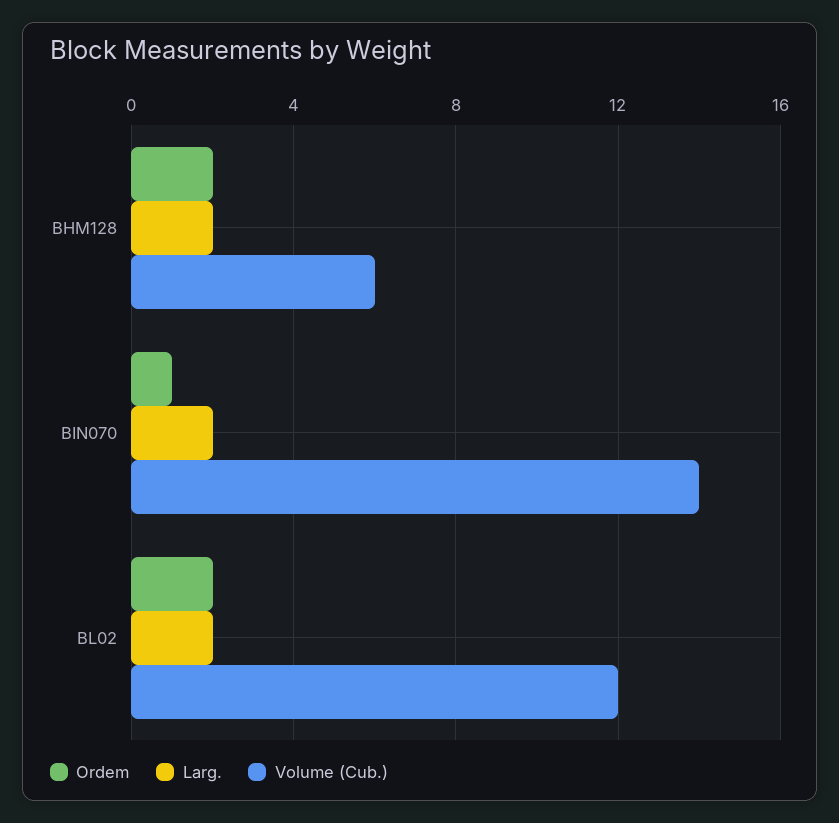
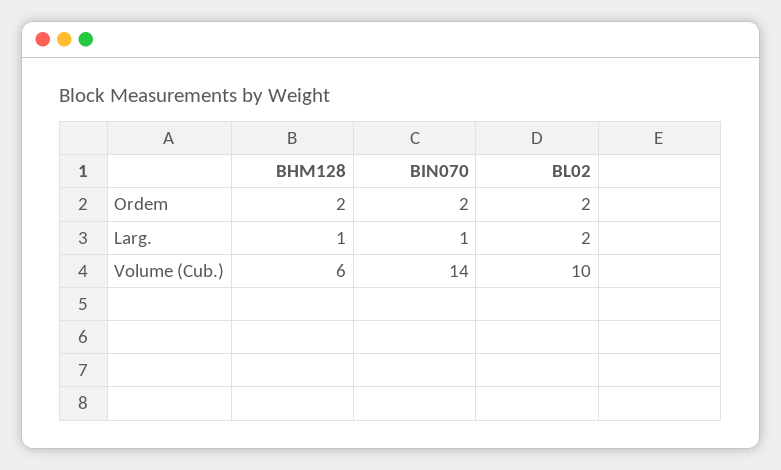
  {
    "Ordem": {
      "BHM128": 2,
-     "BIN070": 1,
+     "BIN070": 2,
      "BL02": 2
    },
    "Larg.": {
-     "BHM128": 2,
+     "BHM128": 1,
-     "BIN070": 2,
+     "BIN070": 1,
      "BL02": 2
    },
    "Volume (Cub.)": {
      "BHM128": 6,
      "BIN070": 14,
-     "BL02": 12
+     "BL02": 10
    }
  }

